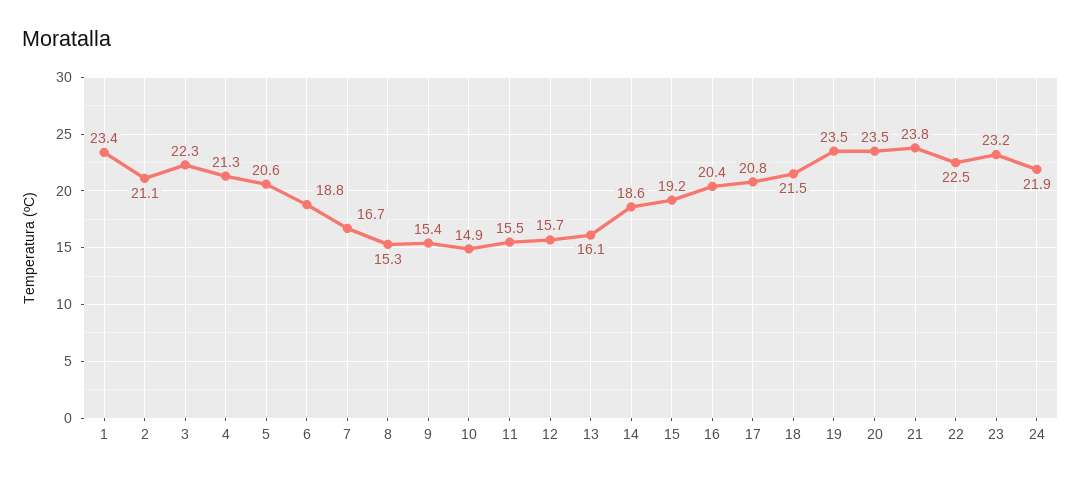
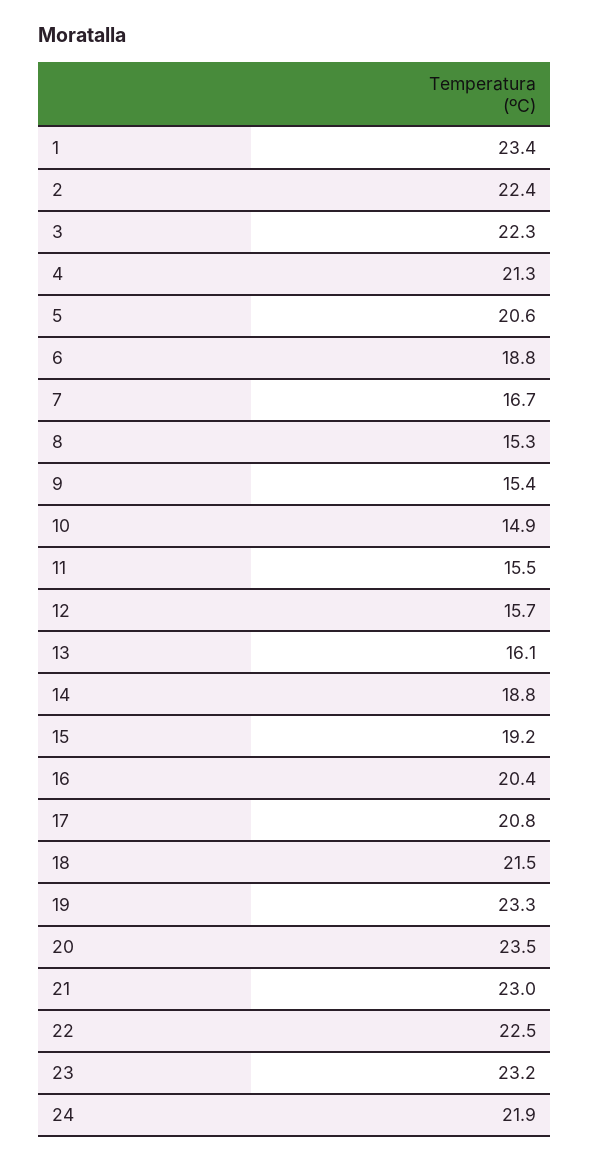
  {
    "1": 23.4,
-   "2": 21.1,
+   "2": 22.4,
    "3": 22.3,
    "4": 21.3,
    "5": 20.6,
    "6": 18.8,
    "7": 16.7,
    "8": 15.3,
    "9": 15.4,
    "10": 14.9,
    "11": 15.5,
    "12": 15.7,
    "13": 16.1,
-   "14": 18.6,
+   "14": 18.8,
    "15": 19.2,
    "16": 20.4,
    "17": 20.8,
    "18": 21.5,
-   "19": 23.5,
+   "19": 23.3,
    "20": 23.5,
-   "21": 23.8,
+   "21": 23,
    "22": 22.5,
    "23": 23.2,
    "24": 21.9
  }

